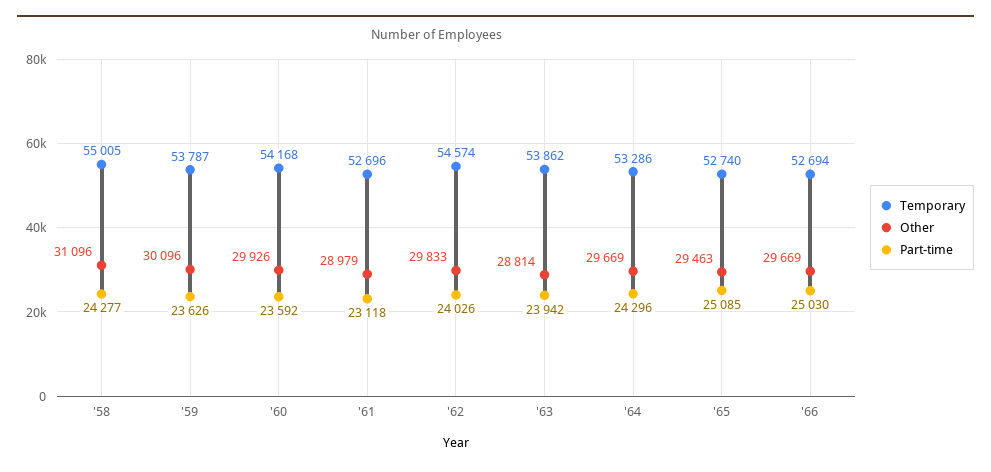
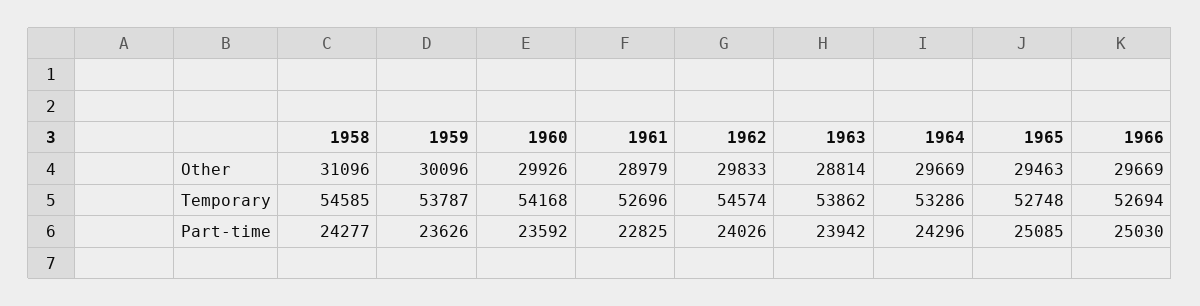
  {
    "Temporary": {
-     "'58": 55005,
+     "'58": 54585,
      "'59": 53787,
      "'60": 54168,
      "'61": 52696,
      "'62": 54574,
      "'63": 53862,
      "'64": 53286,
-     "'65": 52740,
+     "'65": 52748,
      "'66": 52694
    },
    "Other": {
      "'58": 31096,
      "'59": 30096,
      "'60": 29926,
      "'61": 28979,
      "'62": 29833,
      "'63": 28814,
      "'64": 29669,
      "'65": 29463,
      "'66": 29669
    },
    "Part-time": {
      "'58": 24277,
      "'59": 23626,
      "'60": 23592,
-     "'61": 23118,
+     "'61": 22825,
      "'62": 24026,
      "'63": 23942,
      "'64": 24296,
      "'65": 25085,
      "'66": 25030
    }
  }

